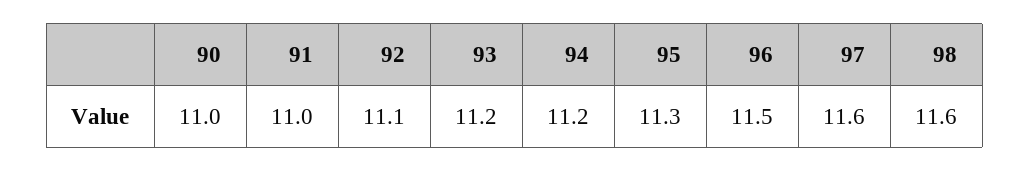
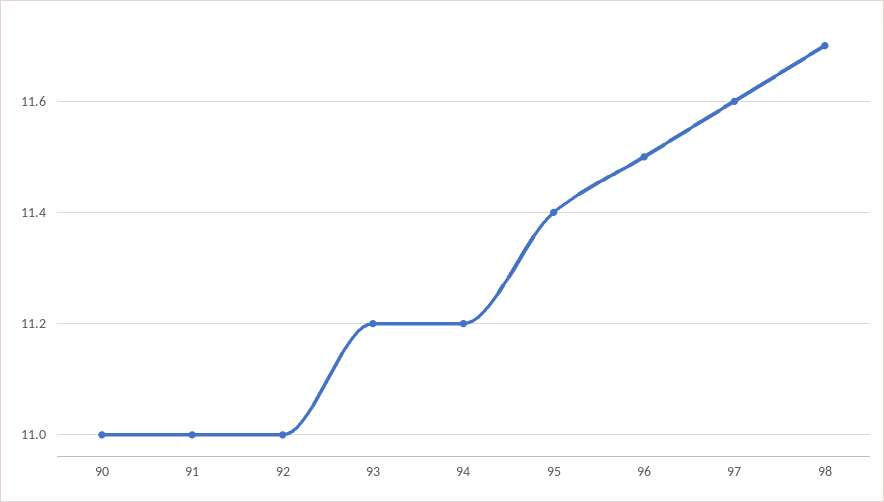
  {
    "90": 11,
    "91": 11,
-   "92": 11.1,
+   "92": 11,
    "93": 11.2,
    "94": 11.2,
-   "95": 11.3,
+   "95": 11.4,
    "96": 11.5,
    "97": 11.6,
-   "98": 11.6
+   "98": 11.7
  }

